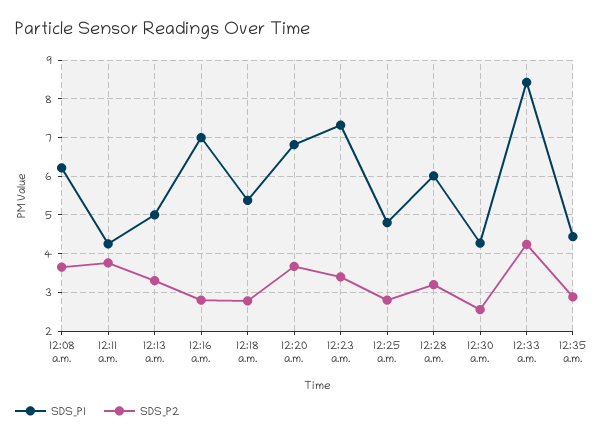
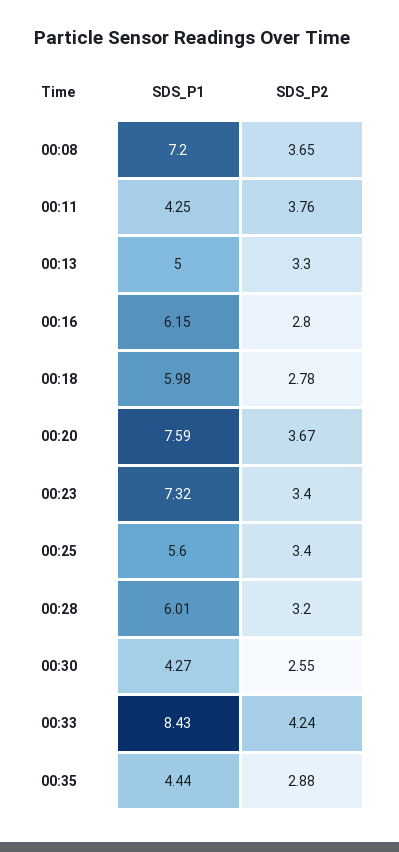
  {
    "SDS_P1": {
-     "12:08 a.m.": 6.2,
+     "12:08 a.m.": 7.2,
      "12:11 a.m.": 4.25,
      "12:13 a.m.": 5,
-     "12:16 a.m.": 7,
+     "12:16 a.m.": 6.15,
-     "12:18 a.m.": 5.4,
+     "12:18 a.m.": 5.98,
-     "12:20 a.m.": 6.8,
+     "12:20 a.m.": 7.59,
      "12:23 a.m.": 7.32,
-     "12:25 a.m.": 4.8,
+     "12:25 a.m.": 5.6,
      "12:28 a.m.": 6.01,
      "12:30 a.m.": 4.27,
      "12:33 a.m.": 8.43,
      "12:35 a.m.": 4.44
    },
    "SDS_P2": {
      "12:08 a.m.": 3.65,
      "12:11 a.m.": 3.76,
      "12:13 a.m.": 3.3,
      "12:16 a.m.": 2.8,
      "12:18 a.m.": 2.78,
      "12:20 a.m.": 3.67,
      "12:23 a.m.": 3.4,
-     "12:25 a.m.": 2.8,
+     "12:25 a.m.": 3.4,
      "12:28 a.m.": 3.2,
      "12:30 a.m.": 2.55,
      "12:33 a.m.": 4.24,
      "12:35 a.m.": 2.88
    }
  }

